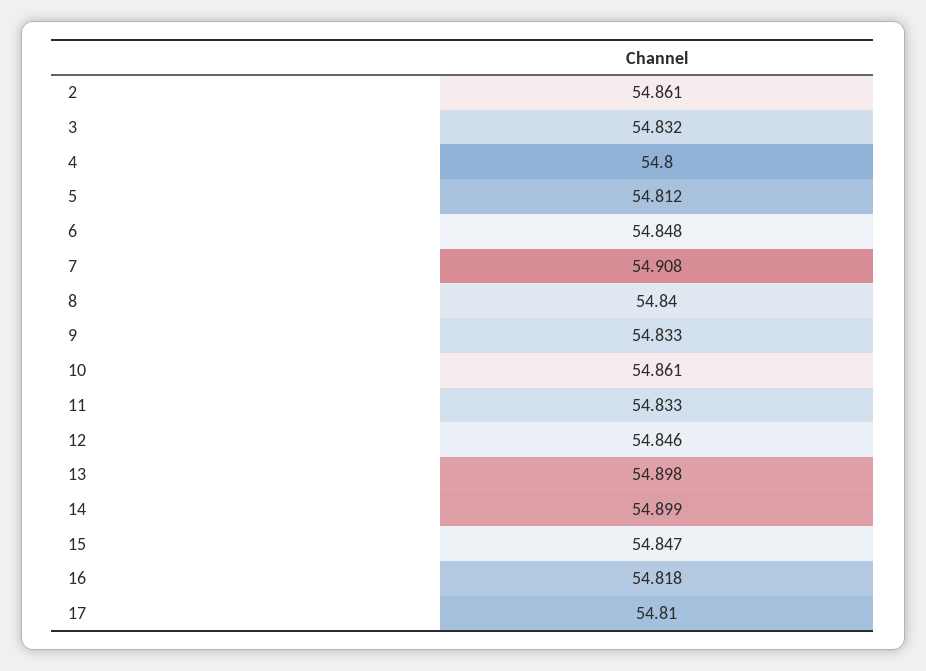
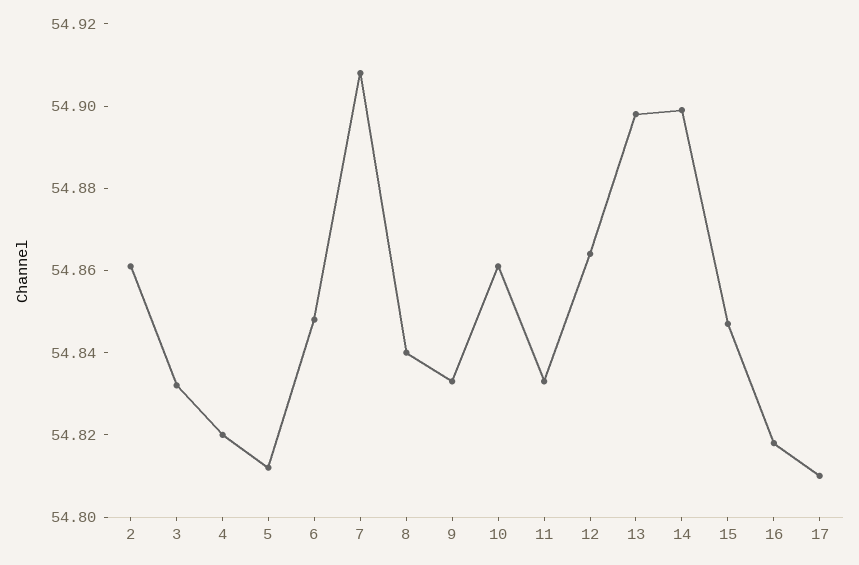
  {
    "2": 54.861,
    "3": 54.832,
-   "4": 54.8,
+   "4": 54.82,
    "5": 54.812,
    "6": 54.848,
    "7": 54.908,
    "8": 54.84,
    "9": 54.833,
    "10": 54.861,
    "11": 54.833,
-   "12": 54.846,
+   "12": 54.865,
    "13": 54.898,
    "14": 54.899,
    "15": 54.847,
    "16": 54.818,
    "17": 54.81
  }

